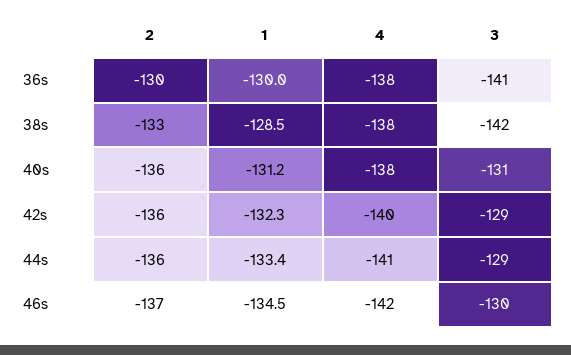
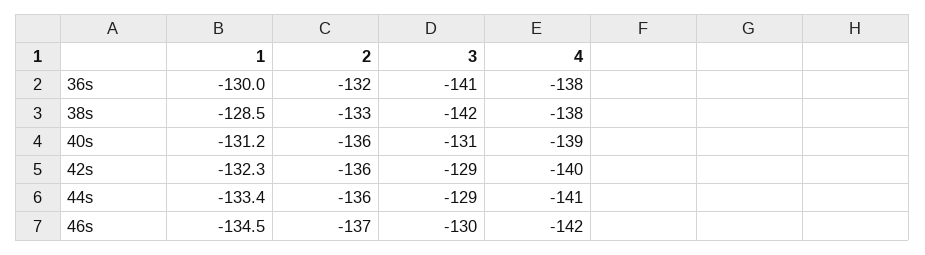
  {
    "2": {
-     "36s": -130,
+     "36s": -132,
      "38s": -133,
      "40s": -136,
      "42s": -136,
      "44s": -136,
      "46s": -137
    },
    "1": {
      "36s": -130,
      "38s": -128.5,
      "40s": -131.2,
      "42s": -132.3,
      "44s": -133.4,
      "46s": -134.5
    },
    "4": {
      "36s": -138,
      "38s": -138,
-     "40s": -138,
+     "40s": -139,
      "42s": -140,
      "44s": -141,
      "46s": -142
    },
    "3": {
      "36s": -141,
      "38s": -142,
      "40s": -131,
      "42s": -129,
      "44s": -129,
      "46s": -130
    }
  }

